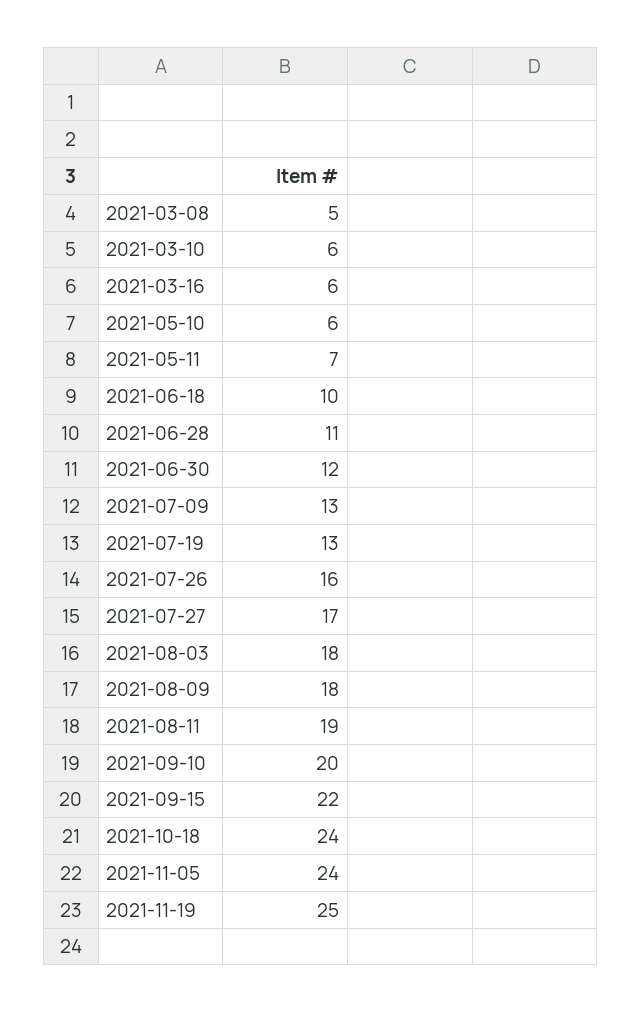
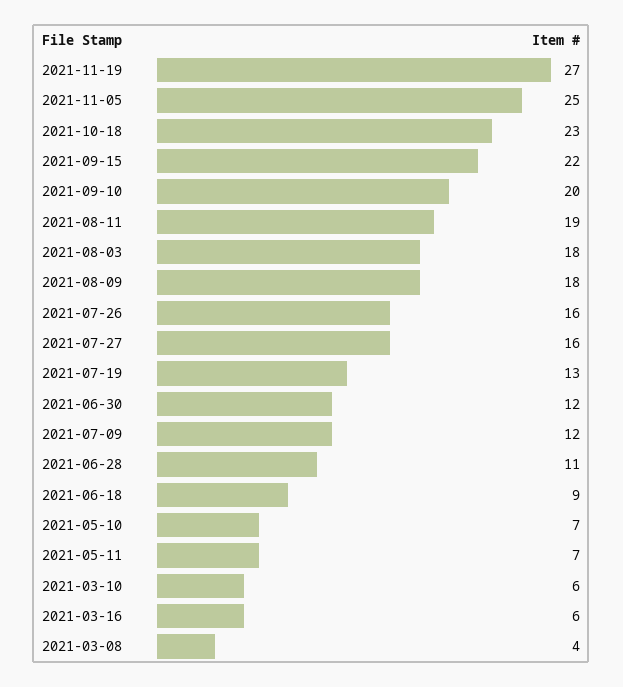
  {
-   "2021-03-08": 5,
+   "2021-03-08": 4,
    "2021-03-10": 6,
    "2021-03-16": 6,
-   "2021-05-10": 6,
+   "2021-05-10": 7,
    "2021-05-11": 7,
-   "2021-06-18": 10,
+   "2021-06-18": 9,
    "2021-06-28": 11,
    "2021-06-30": 12,
-   "2021-07-09": 13,
+   "2021-07-09": 12,
    "2021-07-19": 13,
    "2021-07-26": 16,
-   "2021-07-27": 17,
+   "2021-07-27": 16,
    "2021-08-03": 18,
    "2021-08-09": 18,
    "2021-08-11": 19,
    "2021-09-10": 20,
    "2021-09-15": 22,
-   "2021-10-18": 24,
+   "2021-10-18": 23,
-   "2021-11-05": 24,
+   "2021-11-05": 25,
-   "2021-11-19": 25
+   "2021-11-19": 27
  }

